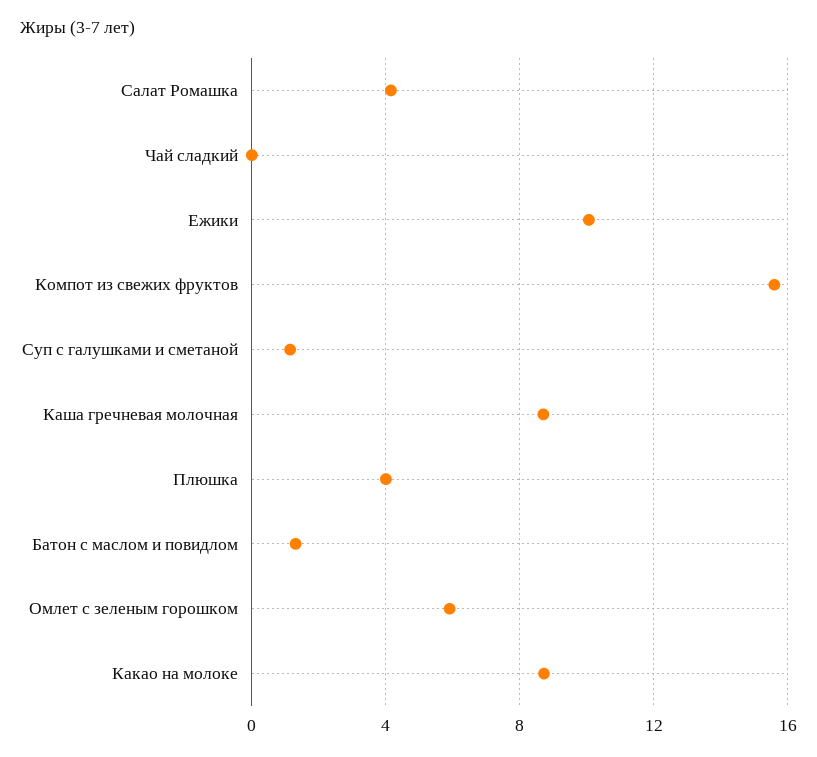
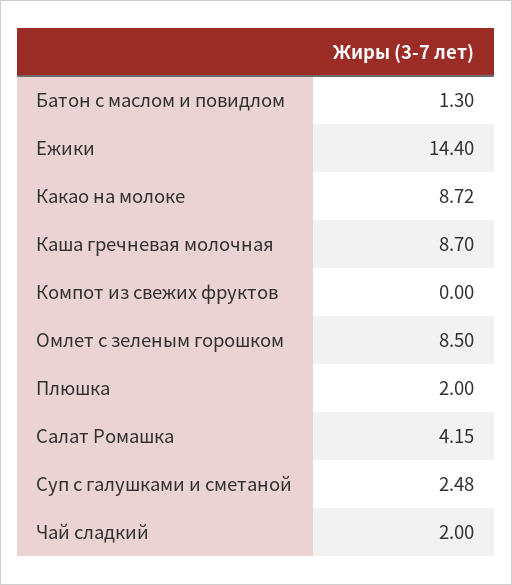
  {
    "Салат Ромашка": 4.15,
-   "Чай сладкий": 0,
+   "Чай сладкий": 2,
-   "Ежики": 10,
+   "Ежики": 14.4,
-   "Компот из свежих фруктов": 15.5,
+   "Компот из свежих фруктов": 0,
-   "Суп с галушками и сметаной": 1,
+   "Суп с галушками и сметаной": 2.48,
    "Каша гречневая молочная": 8.7,
-   "Плюшка": 4,
+   "Плюшка": 2,
    "Батон с маслом и повидлом": 1.3,
-   "Омлет с зеленым горошком": 6,
+   "Омлет с зеленым горошком": 8.5,
    "Какао на молоке": 8.72
  }

